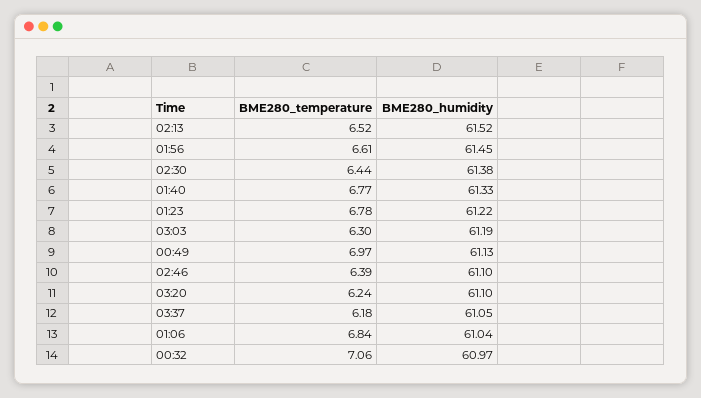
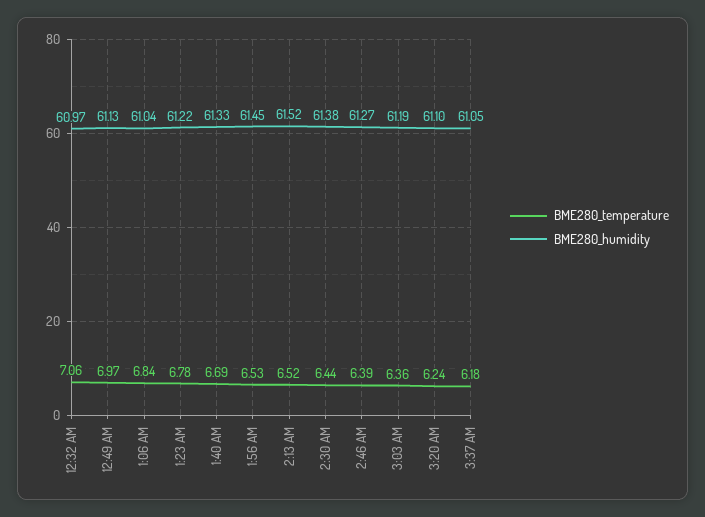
  {
    "BME280_temperature": {
      "02:13": 6.52,
-     "01:56": 6.61,
+     "01:56": 6.53,
      "02:30": 6.44,
-     "01:40": 6.77,
+     "01:40": 6.69,
      "01:23": 6.78,
-     "03:03": 6.3,
+     "03:03": 6.36,
      "00:49": 6.97,
      "02:46": 6.39,
      "03:20": 6.24,
      "03:37": 6.18,
      "01:06": 6.84,
      "00:32": 7.06
    },
    "BME280_humidity": {
      "02:13": 61.52,
      "01:56": 61.45,
      "02:30": 61.38,
      "01:40": 61.33,
      "01:23": 61.22,
      "03:03": 61.19,
      "00:49": 61.13,
-     "02:46": 61.1,
+     "02:46": 61.27,
      "03:20": 61.1,
      "03:37": 61.05,
      "01:06": 61.04,
      "00:32": 60.97
    }
  }

